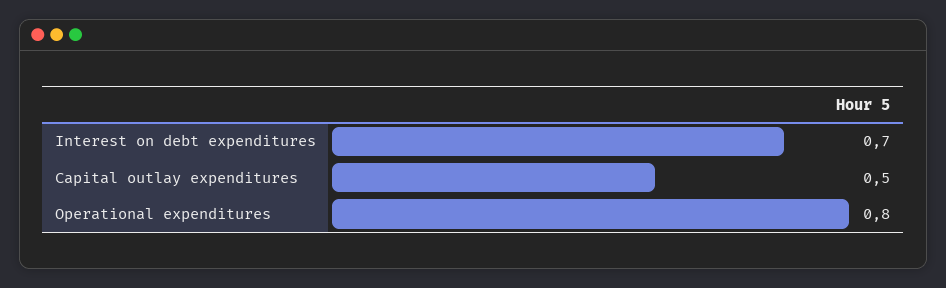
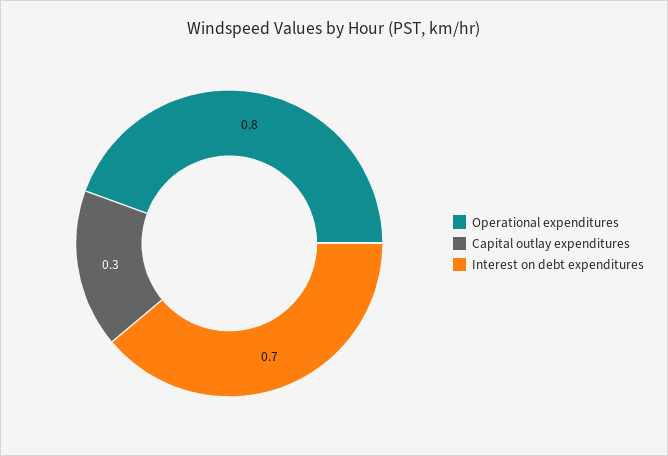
  {
    "Interest on debt expenditures": 0.7,
-   "Capital outlay expenditures": 0.5,
+   "Capital outlay expenditures": 0.3,
    "Operational expenditures": 0.8
  }

